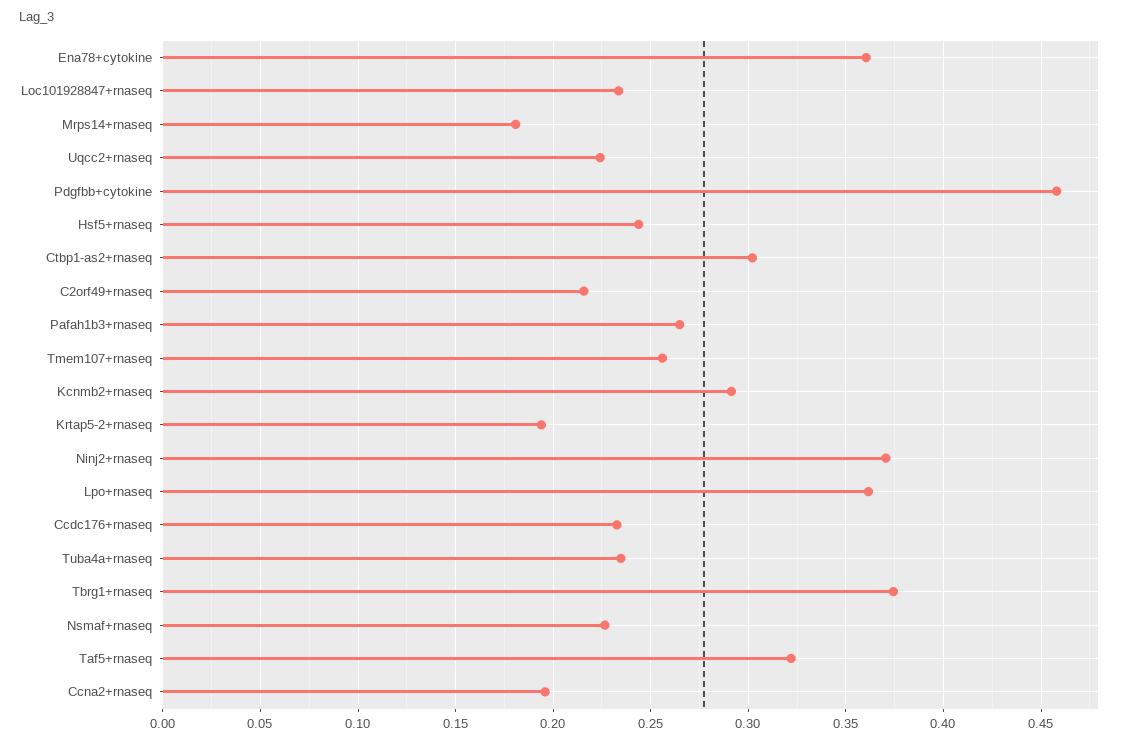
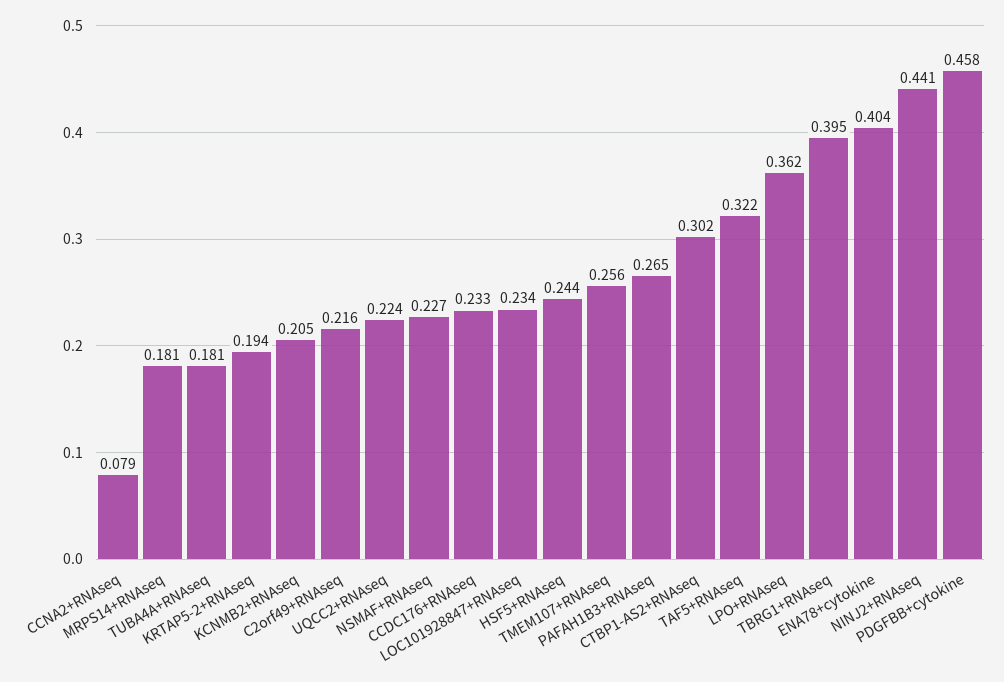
  {
-   "Ena78+cytokine": 0.36,
+   "Ena78+cytokine": 0.404,
    "Loc101928847+rnaseq": 0.234,
    "Mrps14+rnaseq": 0.181,
    "Uqcc2+rnaseq": 0.224,
    "Pdgfbb+cytokine": 0.458,
    "Hsf5+rnaseq": 0.244,
    "Ctbp1-as2+rnaseq": 0.302,
    "C2orf49+rnaseq": 0.216,
    "Pafah1b3+rnaseq": 0.265,
    "Tmem107+rnaseq": 0.256,
-   "Kcnmb2+rnaseq": 0.29,
+   "Kcnmb2+rnaseq": 0.205,
    "Krtap5-2+rnaseq": 0.194,
-   "Ninj2+rnaseq": 0.37,
+   "Ninj2+rnaseq": 0.441,
    "Lpo+rnaseq": 0.362,
    "Ccdc176+rnaseq": 0.233,
-   "Tuba4a+rnaseq": 0.235,
+   "Tuba4a+rnaseq": 0.181,
-   "Tbrg1+rnaseq": 0.375,
+   "Tbrg1+rnaseq": 0.395,
    "Nsmaf+rnaseq": 0.227,
    "Taf5+rnaseq": 0.322,
-   "Ccna2+rnaseq": 0.195
+   "Ccna2+rnaseq": 0.079
  }

